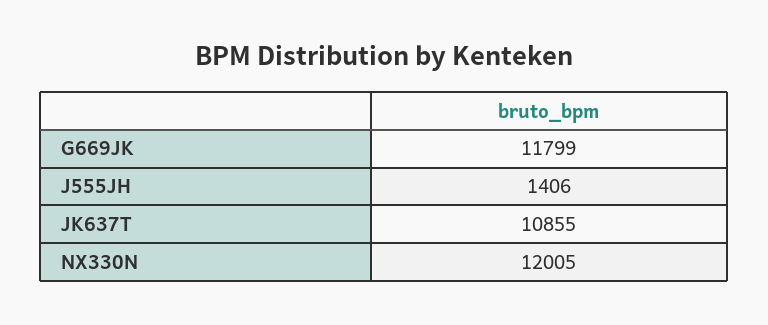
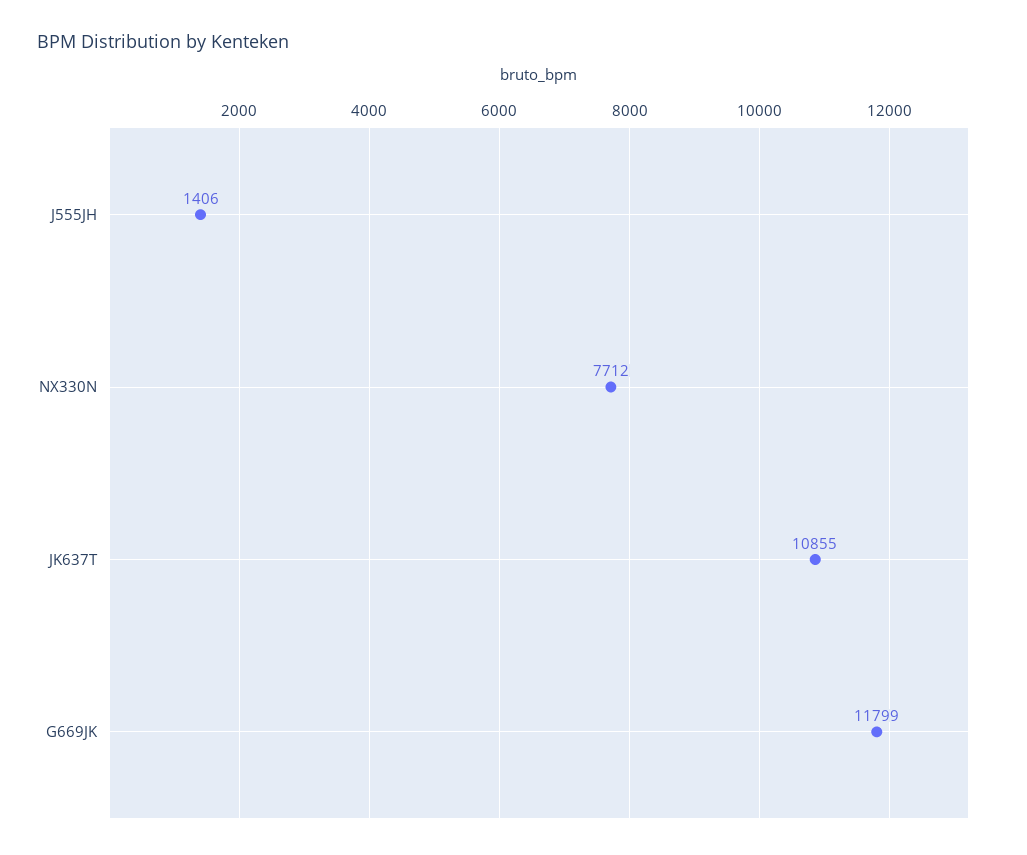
  {
    "G669JK": 11799,
    "J555JH": 1406,
    "JK637T": 10855,
-   "NX330N": 12005
+   "NX330N": 7712
  }

